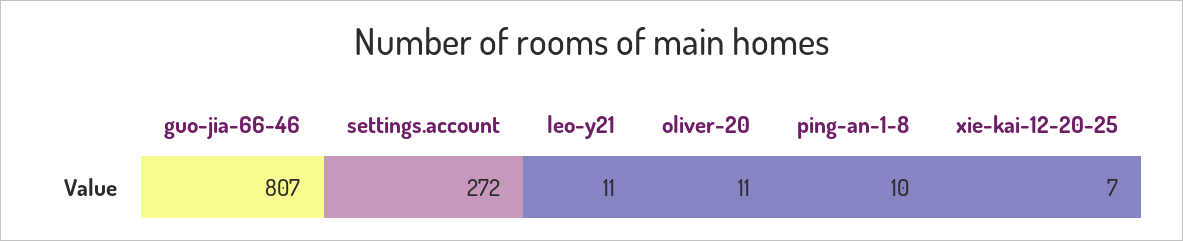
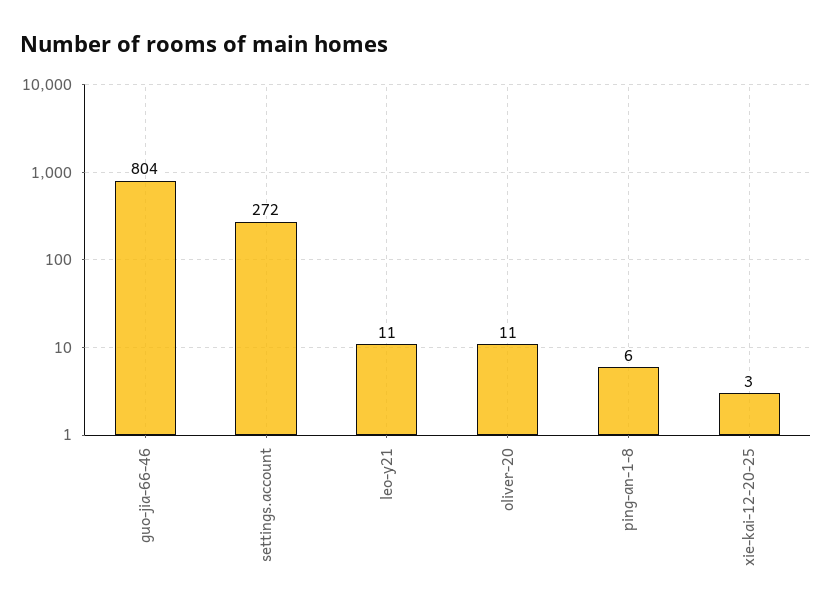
  {
-   "guo-jia-66-46": 807,
+   "guo-jia-66-46": 804,
    "settings.account": 272,
    "leo-y21": 11,
    "oliver-20": 11,
-   "ping-an-1-8": 10,
+   "ping-an-1-8": 6,
-   "xie-kai-12-20-25": 7
+   "xie-kai-12-20-25": 3
  }

